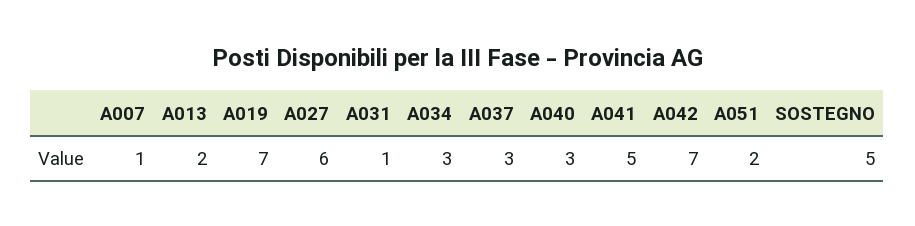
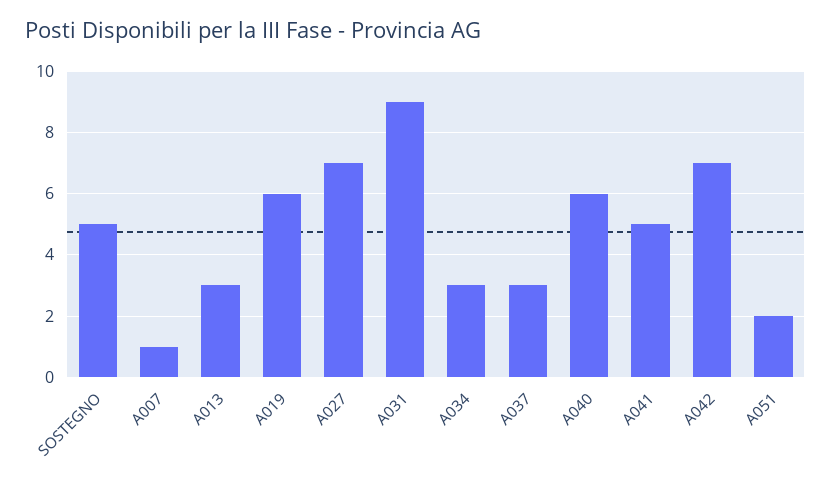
  {
    "A007": 1,
-   "A013": 2,
+   "A013": 3,
-   "A019": 7,
+   "A019": 6,
-   "A027": 6,
+   "A027": 7,
-   "A031": 1,
+   "A031": 9,
    "A034": 3,
    "A037": 3,
-   "A040": 3,
+   "A040": 6,
    "A041": 5,
    "A042": 7,
    "A051": 2,
    "SOSTEGNO": 5
  }

